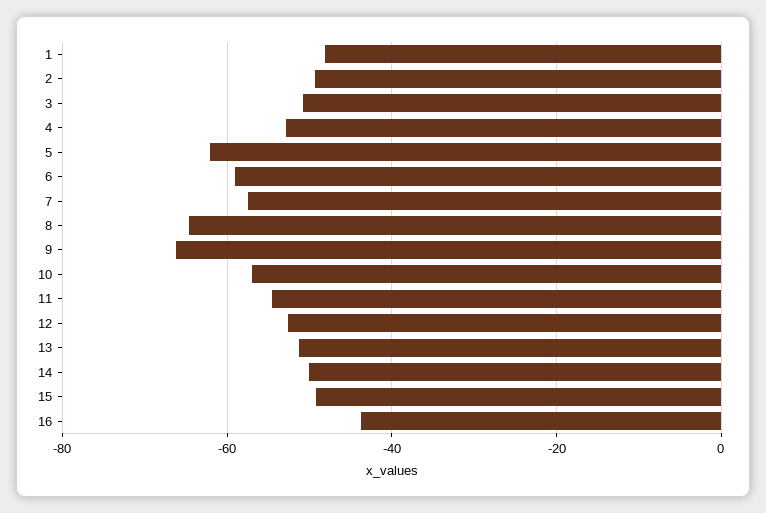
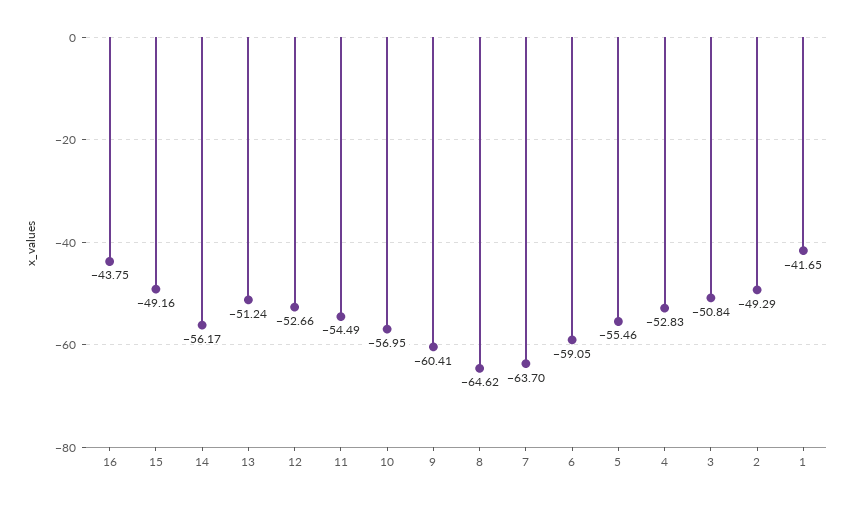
  {
-   "1": -48,
+   "1": -41.65,
    "2": -49.29,
    "3": -50.84,
    "4": -52.83,
-   "5": -62,
+   "5": -55.46,
    "6": -59.05,
-   "7": -58,
+   "7": -63.7,
    "8": -64.62,
-   "9": -66,
+   "9": -60.41,
    "10": -56.95,
    "11": -54.49,
    "12": -52.66,
    "13": -51.24,
-   "14": -50,
+   "14": -56.17,
    "15": -49.16,
    "16": -43.75
  }

